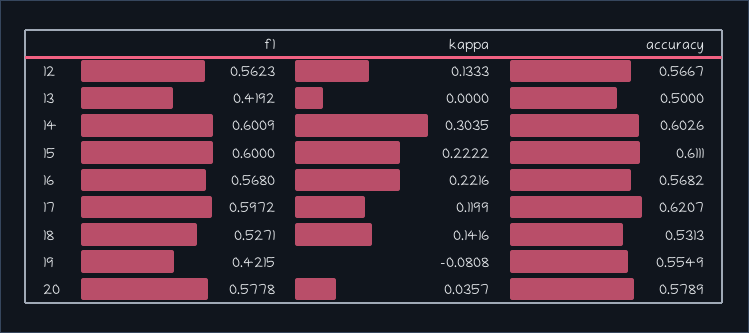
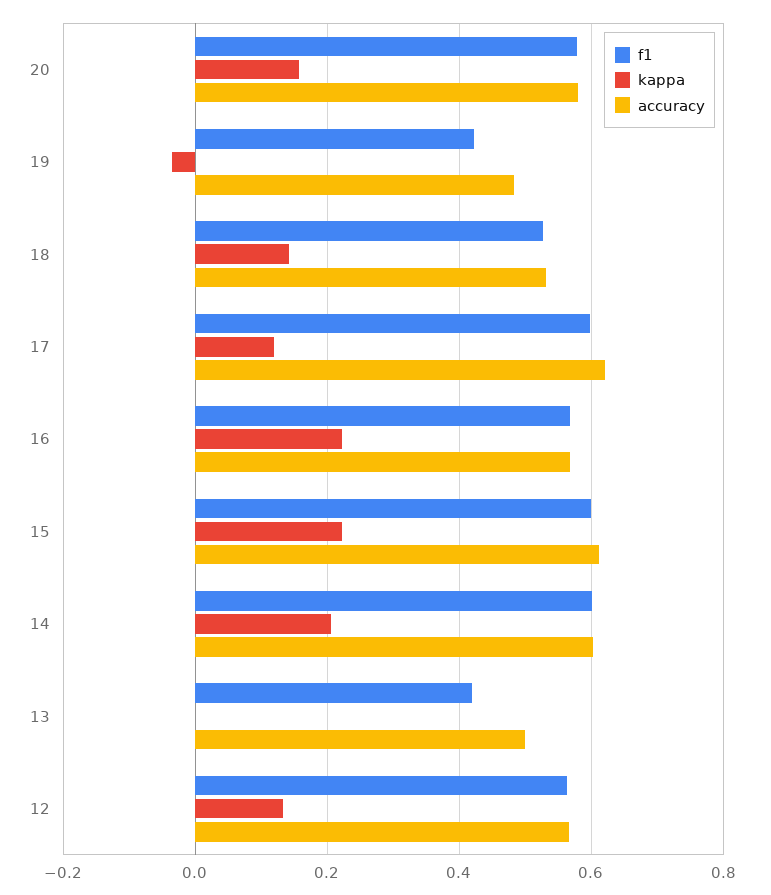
  {
    "f1": {
      "12": 0.5623,
      "13": 0.4192,
      "14": 0.6009,
      "15": 0.6,
      "16": 0.568,
      "17": 0.5972,
      "18": 0.5271,
      "19": 0.4215,
      "20": 0.5778
    },
    "kappa": {
      "12": 0.1333,
      "13": 0,
-     "14": 0.3035,
+     "14": 0.2,
      "15": 0.2222,
      "16": 0.2216,
      "17": 0.1199,
      "18": 0.1416,
-     "19": -0.0808,
+     "19": -0.04,
-     "20": 0.0357
+     "20": 0.16
    },
    "accuracy": {
      "12": 0.5667,
      "13": 0.5,
      "14": 0.6026,
      "15": 0.6111,
      "16": 0.5682,
      "17": 0.6207,
      "18": 0.5313,
-     "19": 0.5549,
+     "19": 0.48,
      "20": 0.5789
    }
  }

